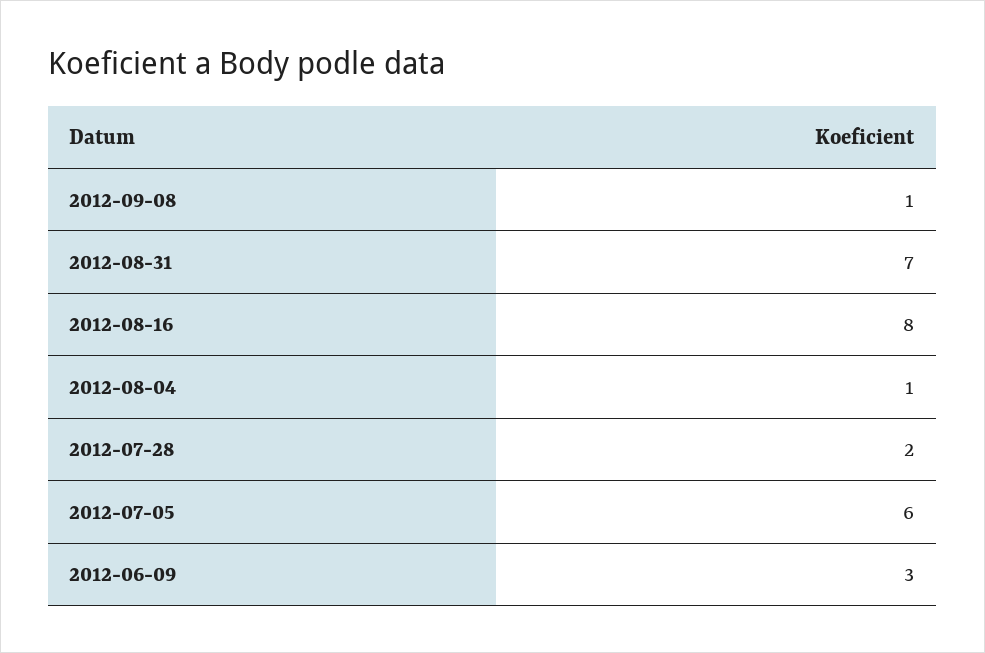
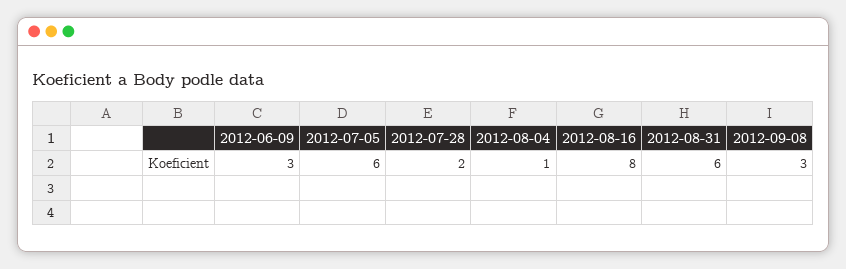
  {
-   "2012-09-08": 1,
+   "2012-09-08": 3,
-   "2012-08-31": 7,
+   "2012-08-31": 6,
    "2012-08-16": 8,
    "2012-08-04": 1,
    "2012-07-28": 2,
    "2012-07-05": 6,
    "2012-06-09": 3
  }

